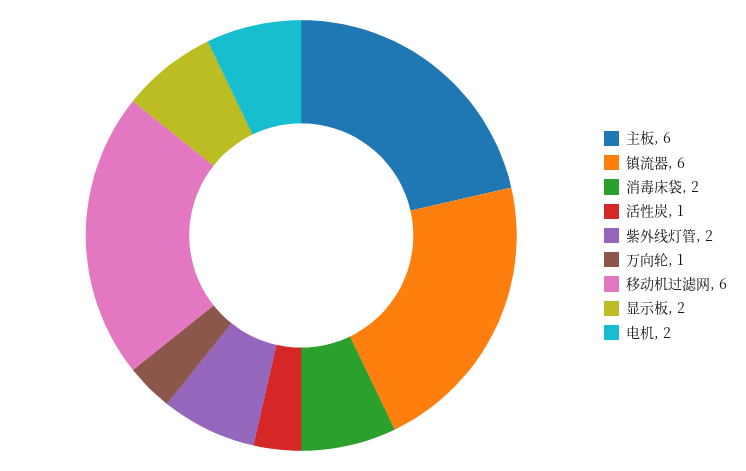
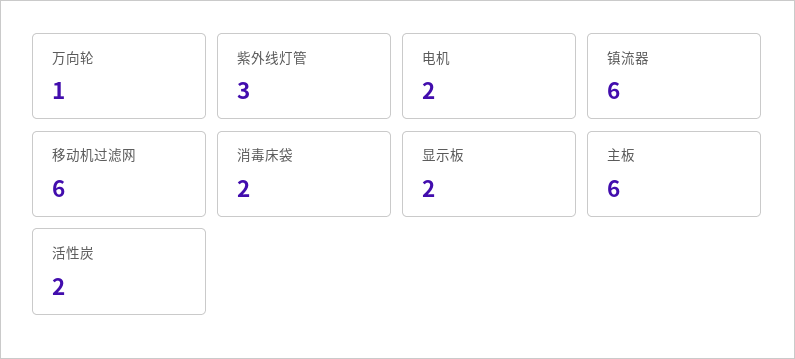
  {
    "主板": 6,
    "镇流器": 6,
    "消毒床袋": 2,
-   "活性炭": 1,
+   "活性炭": 2,
-   "紫外线灯管": 2,
+   "紫外线灯管": 3,
    "万向轮": 1,
    "移动机过滤网": 6,
    "显示板": 2,
    "电机": 2
  }

